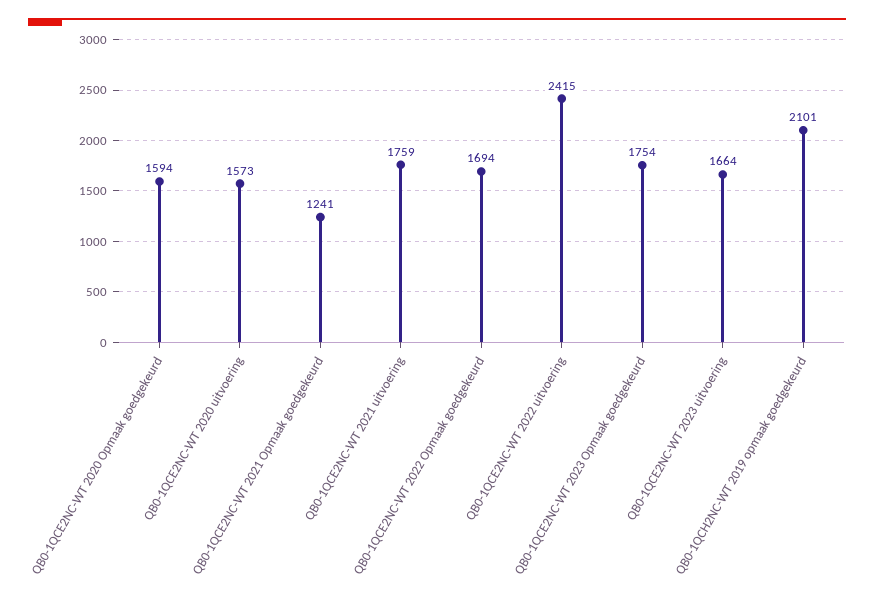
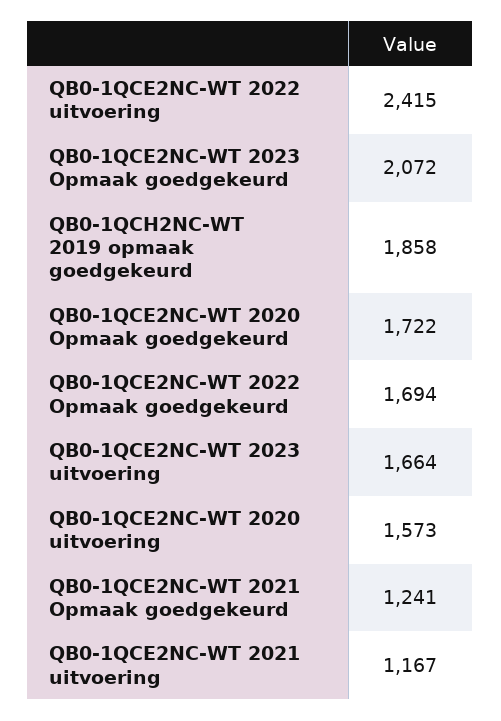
  {
-   "QB0-1QCE2NC-WT 2020 Opmaak goedgekeurd": 1594,
+   "QB0-1QCE2NC-WT 2020 Opmaak goedgekeurd": 1722,
    "QB0-1QCE2NC-WT 2020 uitvoering": 1573,
    "QB0-1QCE2NC-WT 2021 Opmaak goedgekeurd": 1241,
-   "QB0-1QCE2NC-WT 2021 uitvoering": 1759,
+   "QB0-1QCE2NC-WT 2021 uitvoering": 1167,
    "QB0-1QCE2NC-WT 2022 Opmaak goedgekeurd": 1694,
    "QB0-1QCE2NC-WT 2022 uitvoering": 2415,
-   "QB0-1QCE2NC-WT 2023 Opmaak goedgekeurd": 1754,
+   "QB0-1QCE2NC-WT 2023 Opmaak goedgekeurd": 2072,
    "QB0-1QCE2NC-WT 2023 uitvoering": 1664,
-   "QB0-1QCH2NC-WT 2019 opmaak goedgekeurd": 2101
+   "QB0-1QCH2NC-WT 2019 opmaak goedgekeurd": 1858
  }

